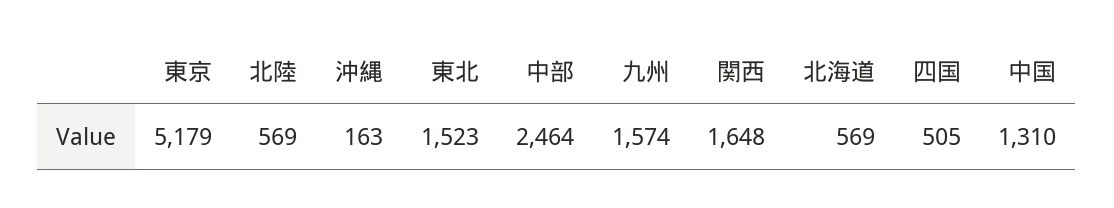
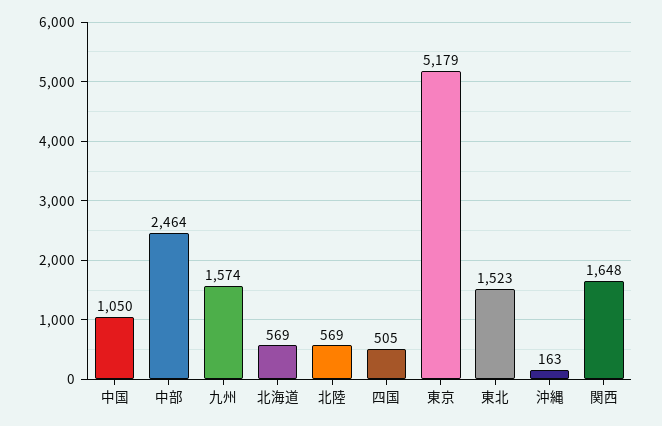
  {
    "東京": 5179,
    "北陸": 569,
    "沖縄": 163,
    "東北": 1523,
    "中部": 2464,
    "九州": 1574,
    "関西": 1648,
    "北海道": 569,
    "四国": 505,
-   "中国": 1310
+   "中国": 1050
  }

